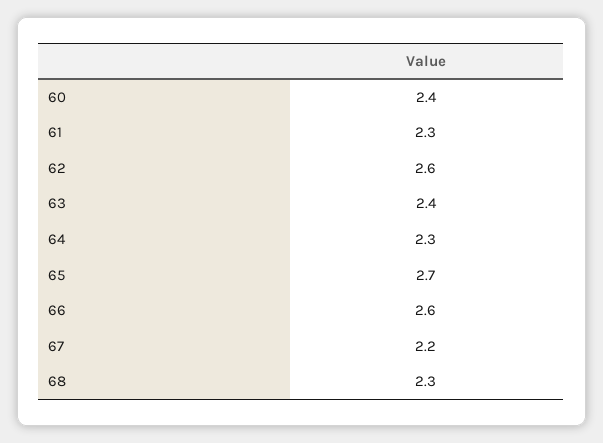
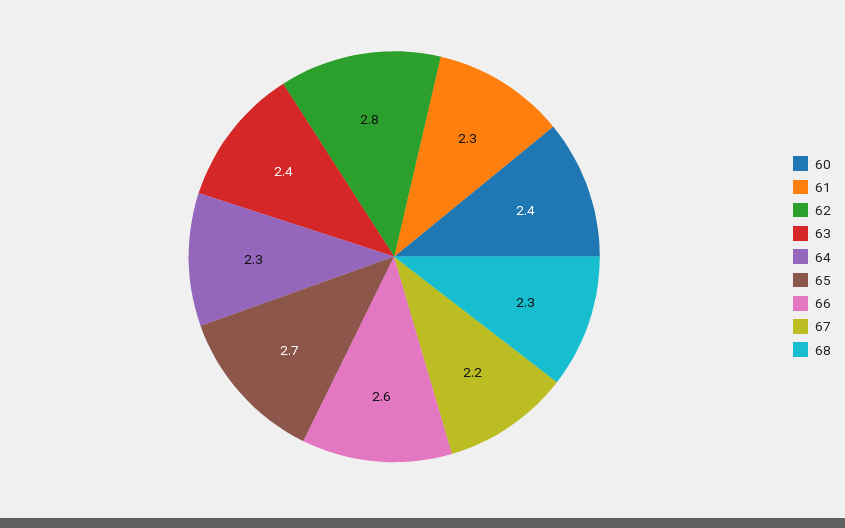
  {
    "60": 2.4,
    "61": 2.3,
-   "62": 2.6,
+   "62": 2.8,
    "63": 2.4,
    "64": 2.3,
    "65": 2.7,
    "66": 2.6,
    "67": 2.2,
    "68": 2.3
  }

